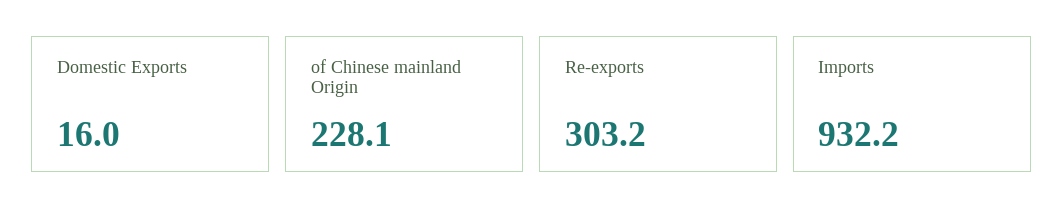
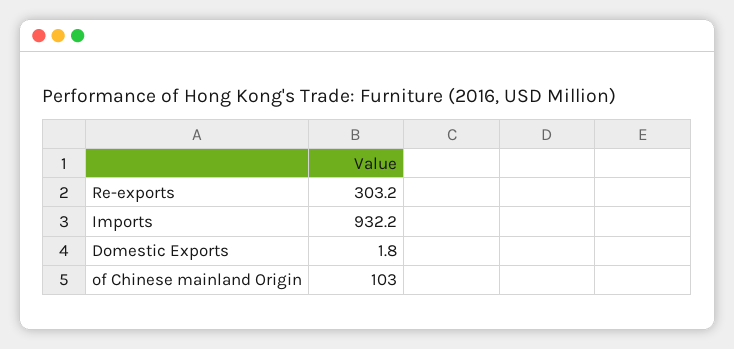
  {
-   "Domestic Exports": 16,
+   "Domestic Exports": 1.8,
-   "of Chinese mainland Origin": 228.1,
+   "of Chinese mainland Origin": 103,
    "Re-exports": 303.2,
    "Imports": 932.2
  }

